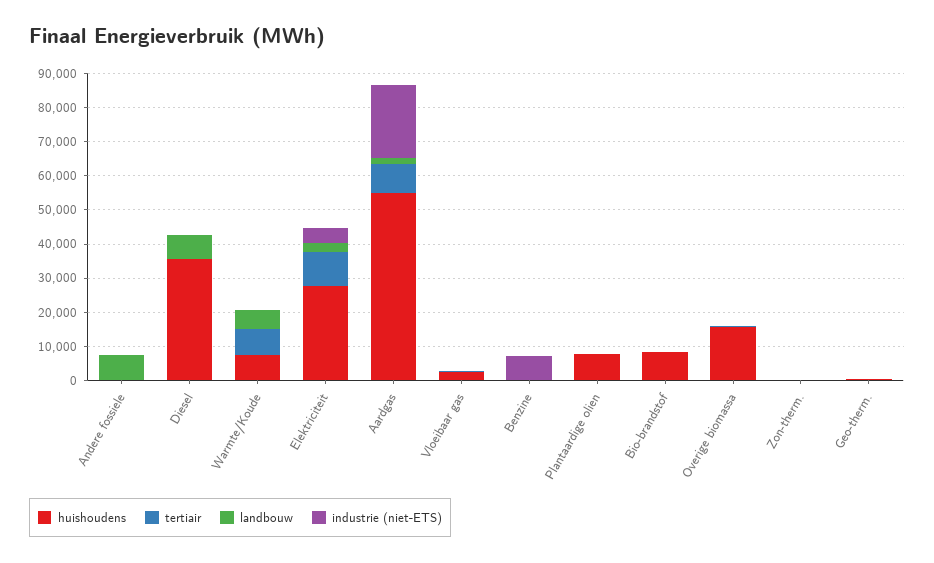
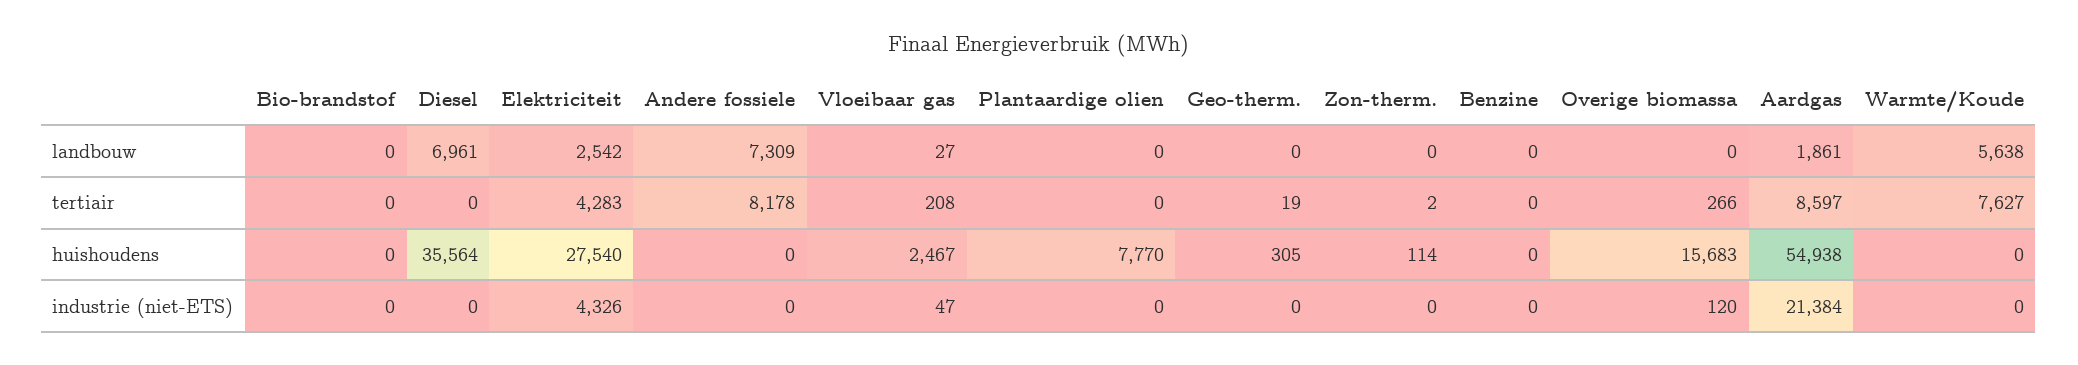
  {
    "huishoudens": {
      "Andere fossiele": 0,
      "Diesel": 35564,
-     "Warmte/Koude": 7500,
+     "Warmte/Koude": 0,
      "Elektriciteit": 27540,
      "Aardgas": 54938,
      "Vloeibaar gas": 2467,
      "Benzine": 0,
      "Plantaardige olien": 7770,
-     "Bio-brandstof": 7500,
+     "Bio-brandstof": 0,
      "Overige biomassa": 15683,
      "Zon-therm.": 114,
      "Geo-therm.": 305
    },
    "tertiair": {
-     "Andere fossiele": 0,
+     "Andere fossiele": 8178,
      "Diesel": 0,
      "Warmte/Koude": 7627,
-     "Elektriciteit": 10000,
+     "Elektriciteit": 4283,
      "Aardgas": 8597,
      "Vloeibaar gas": 208,
      "Benzine": 0,
      "Plantaardige olien": 0,
      "Bio-brandstof": 0,
      "Overige biomassa": 266,
      "Zon-therm.": 2,
      "Geo-therm.": 19
    },
    "landbouw": {
      "Andere fossiele": 7309,
      "Diesel": 6961,
      "Warmte/Koude": 5638,
      "Elektriciteit": 2542,
      "Aardgas": 1861,
      "Vloeibaar gas": 27,
      "Benzine": 0,
      "Plantaardige olien": 0,
      "Bio-brandstof": 0,
      "Overige biomassa": 0,
      "Zon-therm.": 0,
      "Geo-therm.": 0
    },
    "industrie (niet-ETS)": {
      "Andere fossiele": 0,
      "Diesel": 0,
      "Warmte/Koude": 0,
      "Elektriciteit": 4326,
      "Aardgas": 21384,
      "Vloeibaar gas": 47,
-     "Benzine": 7500,
+     "Benzine": 0,
      "Plantaardige olien": 0,
      "Bio-brandstof": 0,
      "Overige biomassa": 120,
      "Zon-therm.": 0,
      "Geo-therm.": 0
    }
  }

